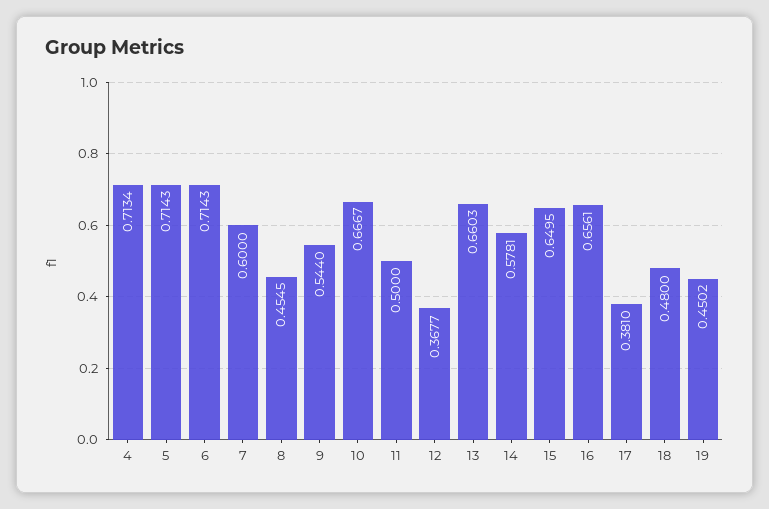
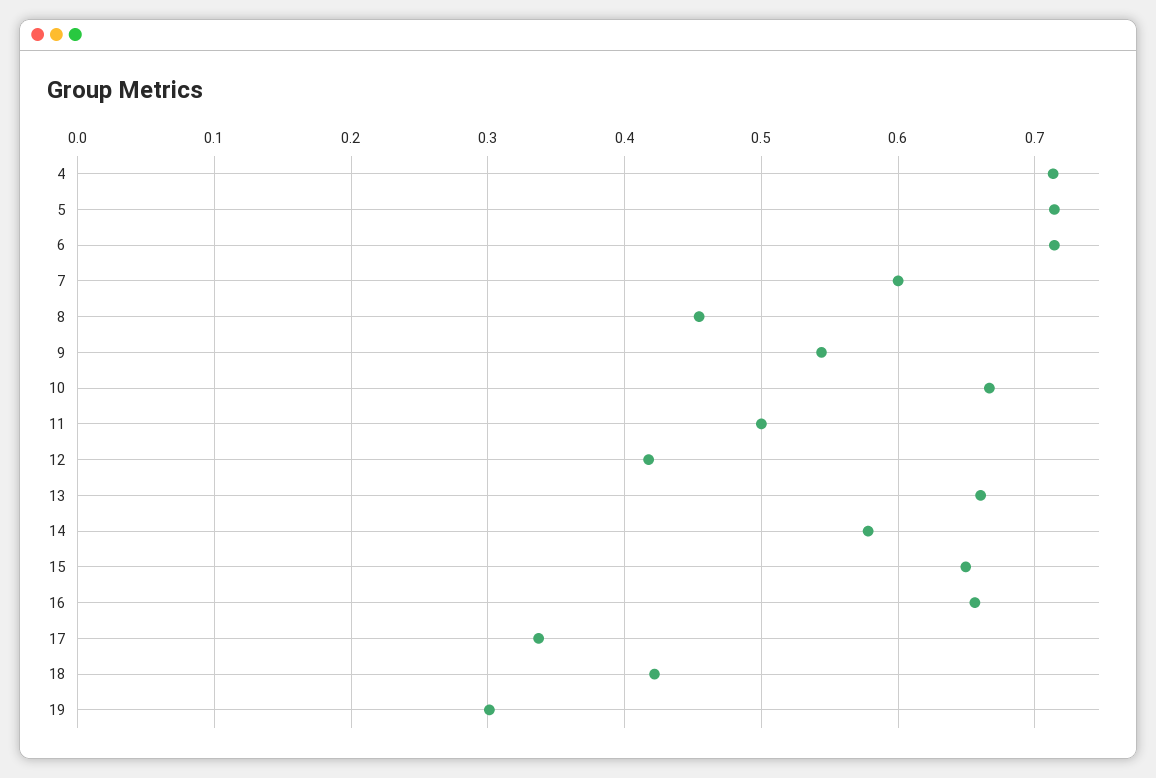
  {
    "4": 0.7134,
    "5": 0.7143,
    "6": 0.7143,
    "7": 0.6,
    "8": 0.4545,
    "9": 0.544,
    "10": 0.6667,
    "11": 0.5,
-   "12": 0.3677,
+   "12": 0.42,
    "13": 0.6603,
    "14": 0.5781,
    "15": 0.6495,
    "16": 0.6561,
-   "17": 0.381,
+   "17": 0.34,
-   "18": 0.48,
+   "18": 0.42,
-   "19": 0.4502
+   "19": 0.3
  }

